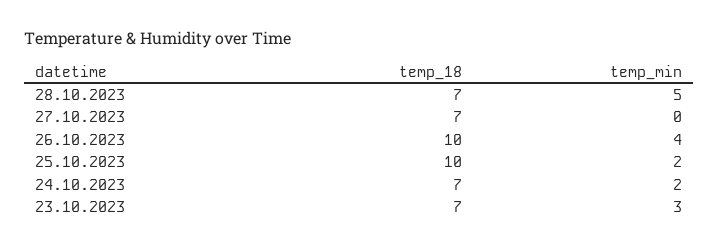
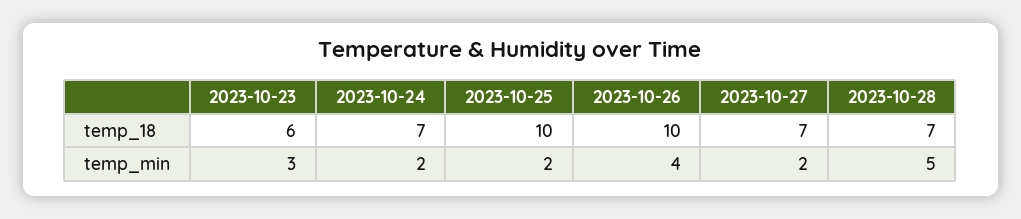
  {
    "temp_18": {
      "28.10.2023": 7,
      "27.10.2023": 7,
      "26.10.2023": 10,
      "25.10.2023": 10,
      "24.10.2023": 7,
-     "23.10.2023": 7
+     "23.10.2023": 6
    },
    "temp_min": {
      "28.10.2023": 5,
-     "27.10.2023": 0,
+     "27.10.2023": 2,
      "26.10.2023": 4,
      "25.10.2023": 2,
      "24.10.2023": 2,
      "23.10.2023": 3
    }
  }

